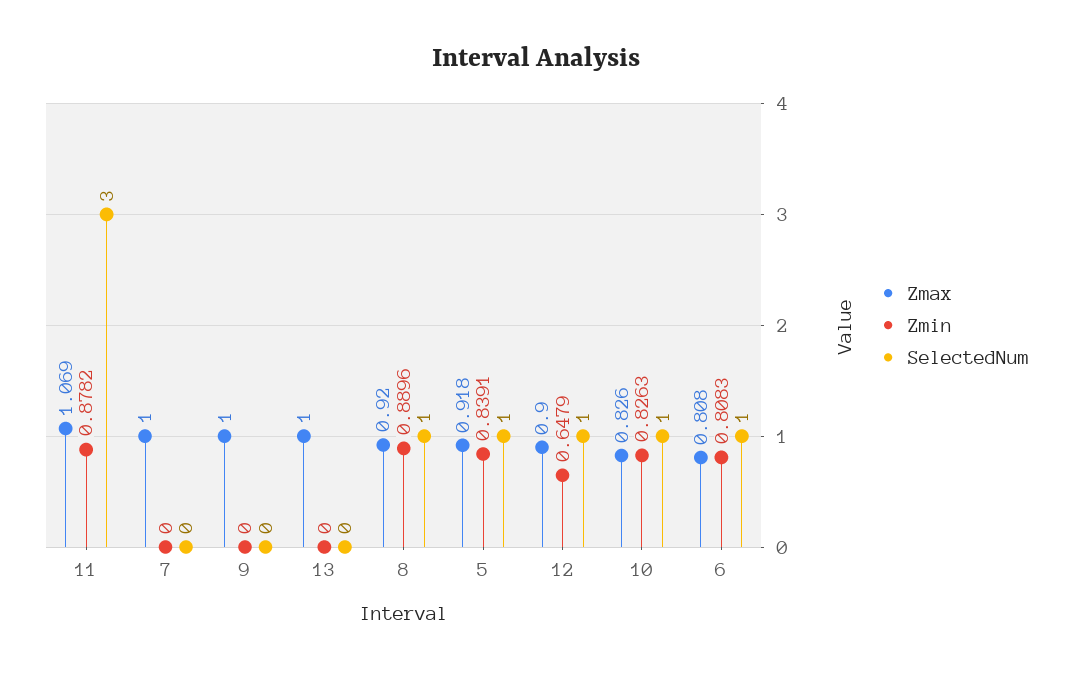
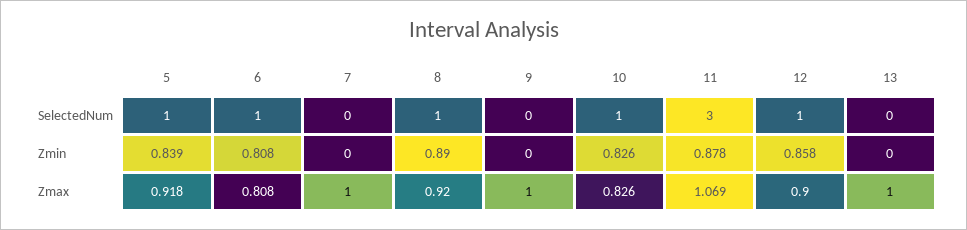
  {
    "Zmax": {
      "11": 1.069,
      "7": 1,
      "9": 1,
      "13": 1,
      "8": 0.92,
      "5": 0.918,
      "12": 0.9,
      "10": 0.826,
      "6": 0.808
    },
    "Zmin": {
      "11": 0.8782,
      "7": 0,
      "9": 0,
      "13": 0,
      "8": 0.8896,
      "5": 0.8391,
-     "12": 0.6479,
+     "12": 0.858,
      "10": 0.8263,
      "6": 0.8083
    },
    "SelectedNum": {
      "11": 3,
      "7": 0,
      "9": 0,
      "13": 0,
      "8": 1,
      "5": 1,
      "12": 1,
      "10": 1,
      "6": 1
    }
  }

